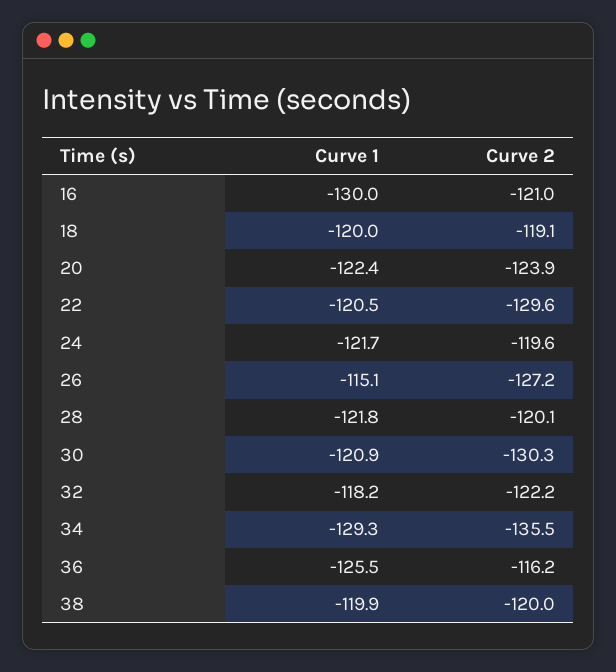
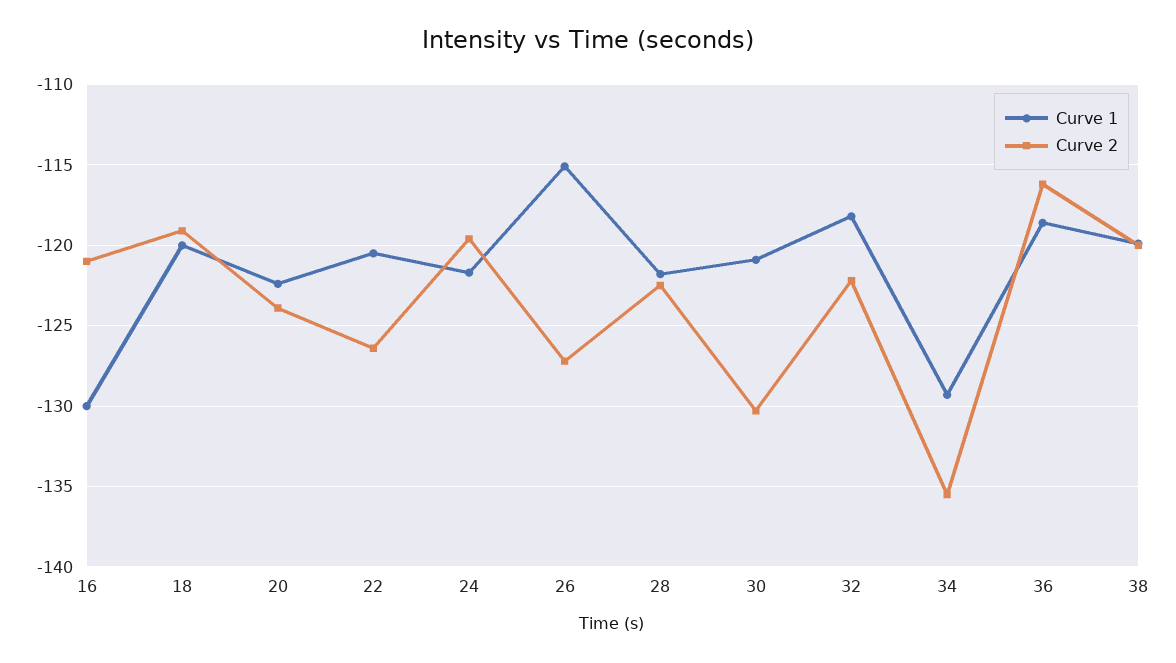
  {
    "Curve 1": {
      "16": -130,
      "18": -120,
      "20": -122.4,
      "22": -120.5,
      "24": -121.7,
      "26": -115.1,
      "28": -121.8,
      "30": -120.9,
      "32": -118.2,
      "34": -129.3,
-     "36": -125.5,
+     "36": -118.5,
      "38": -119.9
    },
    "Curve 2": {
      "16": -121,
      "18": -119.1,
      "20": -123.9,
-     "22": -129.6,
+     "22": -126.5,
      "24": -119.6,
      "26": -127.2,
-     "28": -120.1,
+     "28": -122.5,
      "30": -130.3,
      "32": -122.2,
      "34": -135.5,
      "36": -116.2,
      "38": -120
    }
  }

